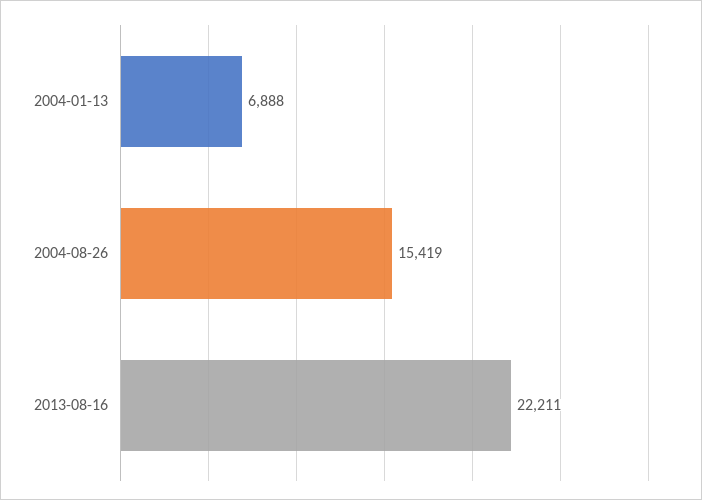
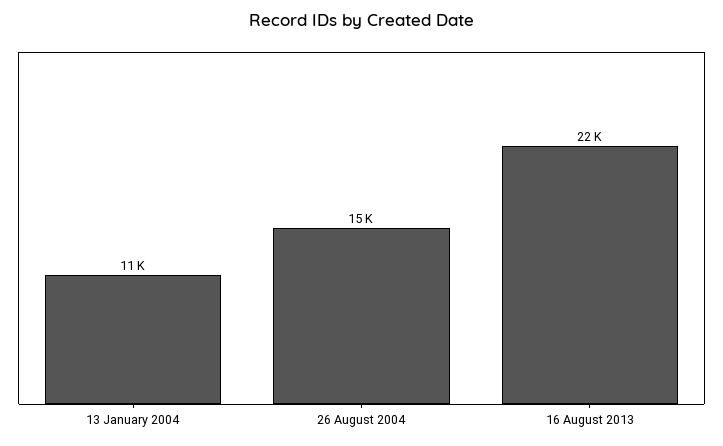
  {
-   "2004-01-13": 6888,
+   "2004-01-13": 11000,
    "2004-08-26": 15419,
    "2013-08-16": 22211
  }

